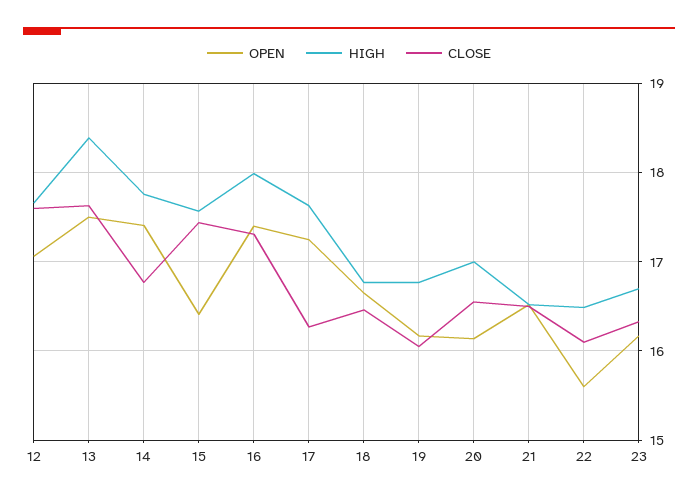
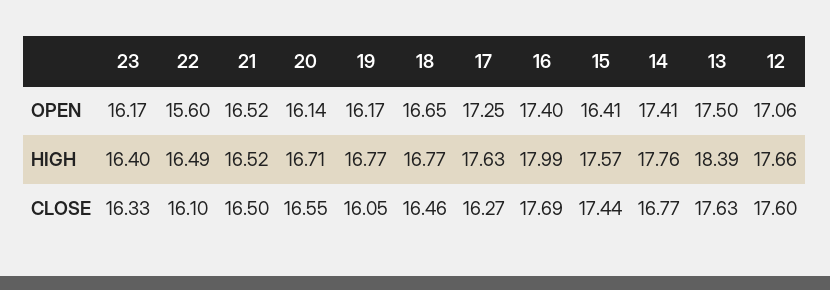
  {
    "OPEN": {
      "12": 17.06,
      "13": 17.5,
      "14": 17.41,
      "15": 16.41,
      "16": 17.4,
      "17": 17.25,
      "18": 16.65,
      "19": 16.17,
      "20": 16.14,
      "21": 16.52,
      "22": 15.6,
      "23": 16.17
    },
    "HIGH": {
      "12": 17.66,
      "13": 18.39,
      "14": 17.76,
      "15": 17.57,
      "16": 17.99,
      "17": 17.63,
      "18": 16.77,
      "19": 16.77,
-     "20": 17,
+     "20": 16.71,
      "21": 16.52,
      "22": 16.49,
-     "23": 16.7
+     "23": 16.4
    },
    "CLOSE": {
      "12": 17.6,
      "13": 17.63,
      "14": 16.77,
      "15": 17.44,
-     "16": 17.3,
+     "16": 17.69,
      "17": 16.27,
      "18": 16.46,
      "19": 16.05,
      "20": 16.55,
      "21": 16.5,
      "22": 16.1,
      "23": 16.33
    }
  }

